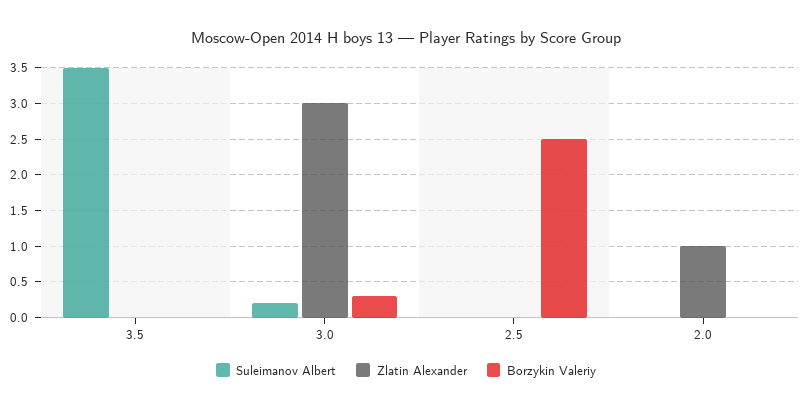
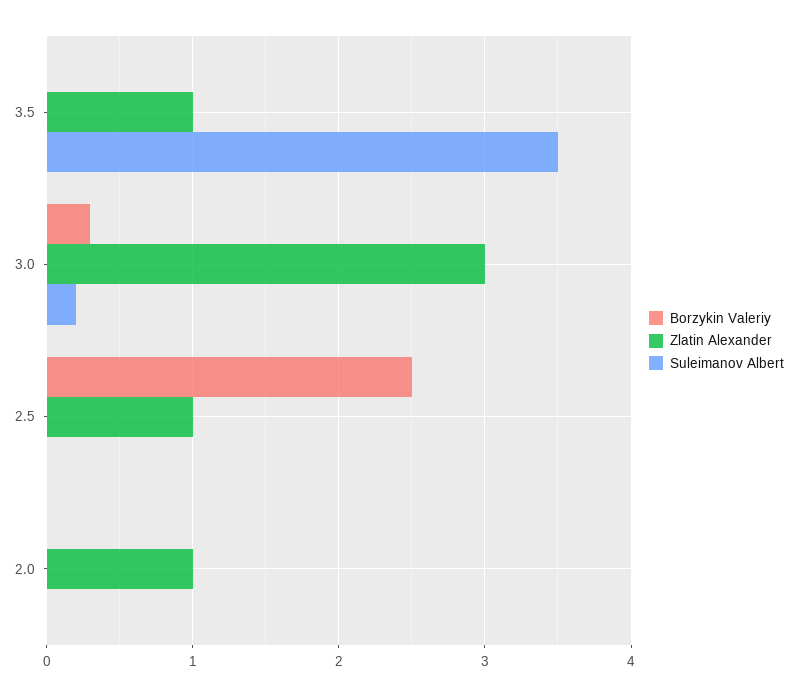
  {
    "Suleimanov Albert": {
      "3.5": 3.5,
      "3.0": 0.2,
      "2.5": 0,
      "2.0": 0
    },
    "Zlatin Alexander": {
-     "3.5": 0,
+     "3.5": 1,
      "3.0": 3,
-     "2.5": 0,
+     "2.5": 1,
      "2.0": 1
    },
    "Borzykin Valeriy": {
      "3.5": 0,
      "3.0": 0.3,
      "2.5": 2.5,
      "2.0": 0
    }
  }

